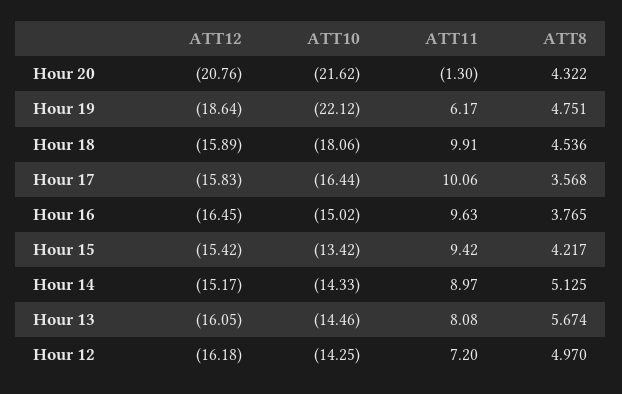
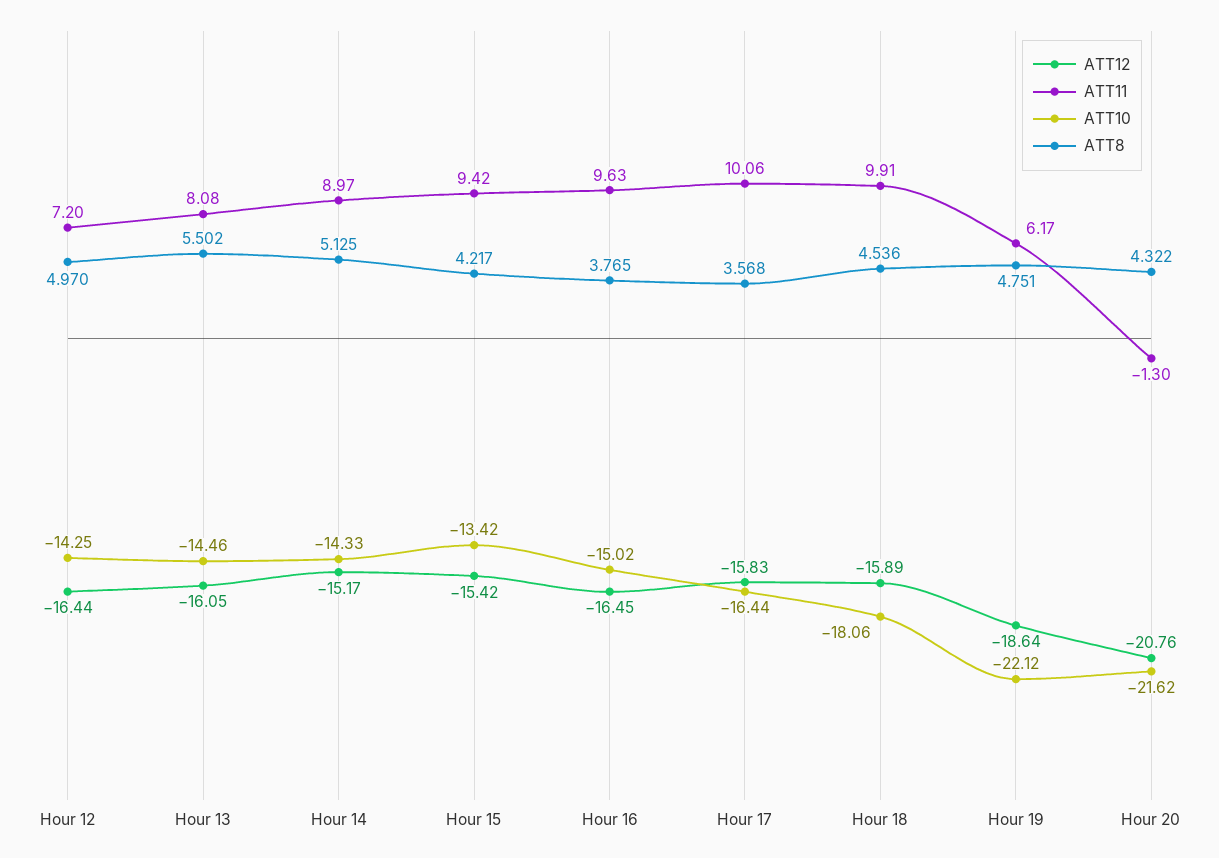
  {
    "ATT12": {
      "Hour 20": -20.76,
      "Hour 19": -18.64,
      "Hour 18": -15.89,
      "Hour 17": -15.83,
      "Hour 16": -16.45,
      "Hour 15": -15.42,
      "Hour 14": -15.17,
      "Hour 13": -16.05,
-     "Hour 12": -16.18
+     "Hour 12": -16.44
    },
    "ATT10": {
      "Hour 20": -21.62,
      "Hour 19": -22.12,
      "Hour 18": -18.06,
      "Hour 17": -16.44,
      "Hour 16": -15.02,
      "Hour 15": -13.42,
      "Hour 14": -14.33,
      "Hour 13": -14.46,
      "Hour 12": -14.25
    },
    "ATT11": {
      "Hour 20": -1.3,
      "Hour 19": 6.17,
      "Hour 18": 9.91,
      "Hour 17": 10.06,
      "Hour 16": 9.63,
      "Hour 15": 9.42,
      "Hour 14": 8.97,
      "Hour 13": 8.08,
      "Hour 12": 7.2
    },
    "ATT8": {
      "Hour 20": 4.322,
      "Hour 19": 4.751,
      "Hour 18": 4.536,
      "Hour 17": 3.568,
      "Hour 16": 3.765,
      "Hour 15": 4.217,
      "Hour 14": 5.125,
-     "Hour 13": 5.674,
+     "Hour 13": 5.502,
      "Hour 12": 4.97
    }
  }

